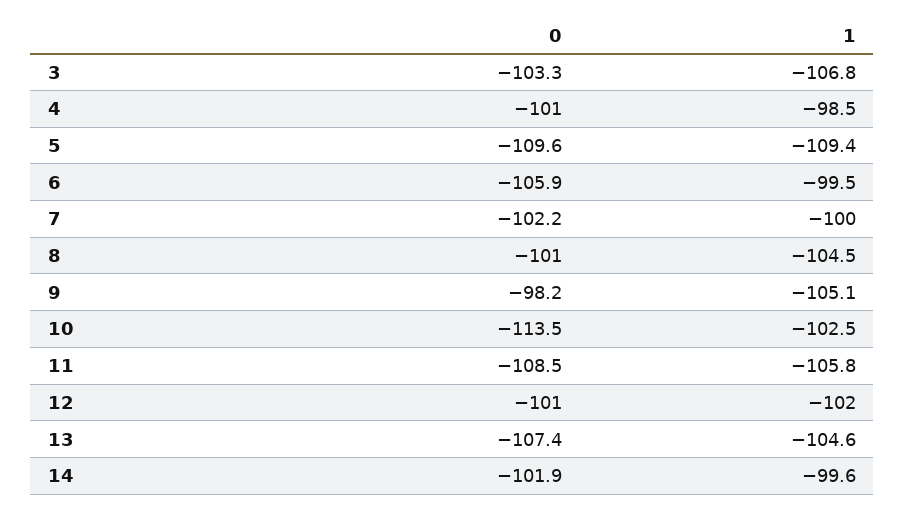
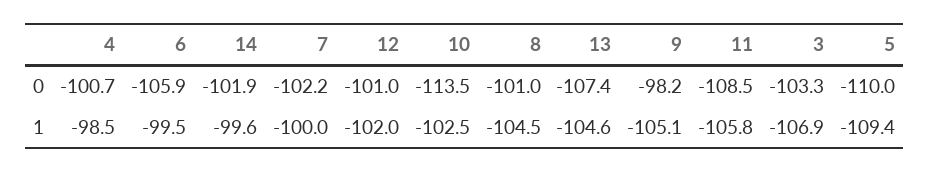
  {
    "0": {
      "3": -103.3,
-     "4": -101,
+     "4": -100.7,
-     "5": -109.6,
+     "5": -110,
      "6": -105.9,
      "7": -102.2,
      "8": -101,
      "9": -98.2,
      "10": -113.5,
      "11": -108.5,
      "12": -101,
      "13": -107.4,
      "14": -101.9
    },
    "1": {
-     "3": -106.8,
+     "3": -106.9,
      "4": -98.5,
      "5": -109.4,
      "6": -99.5,
      "7": -100,
      "8": -104.5,
      "9": -105.1,
      "10": -102.5,
      "11": -105.8,
      "12": -102,
      "13": -104.6,
      "14": -99.6
    }
  }

